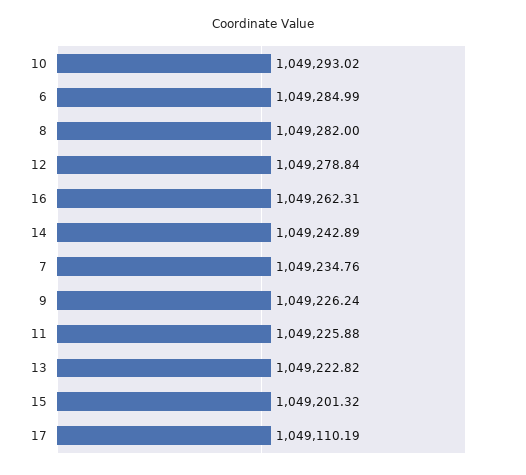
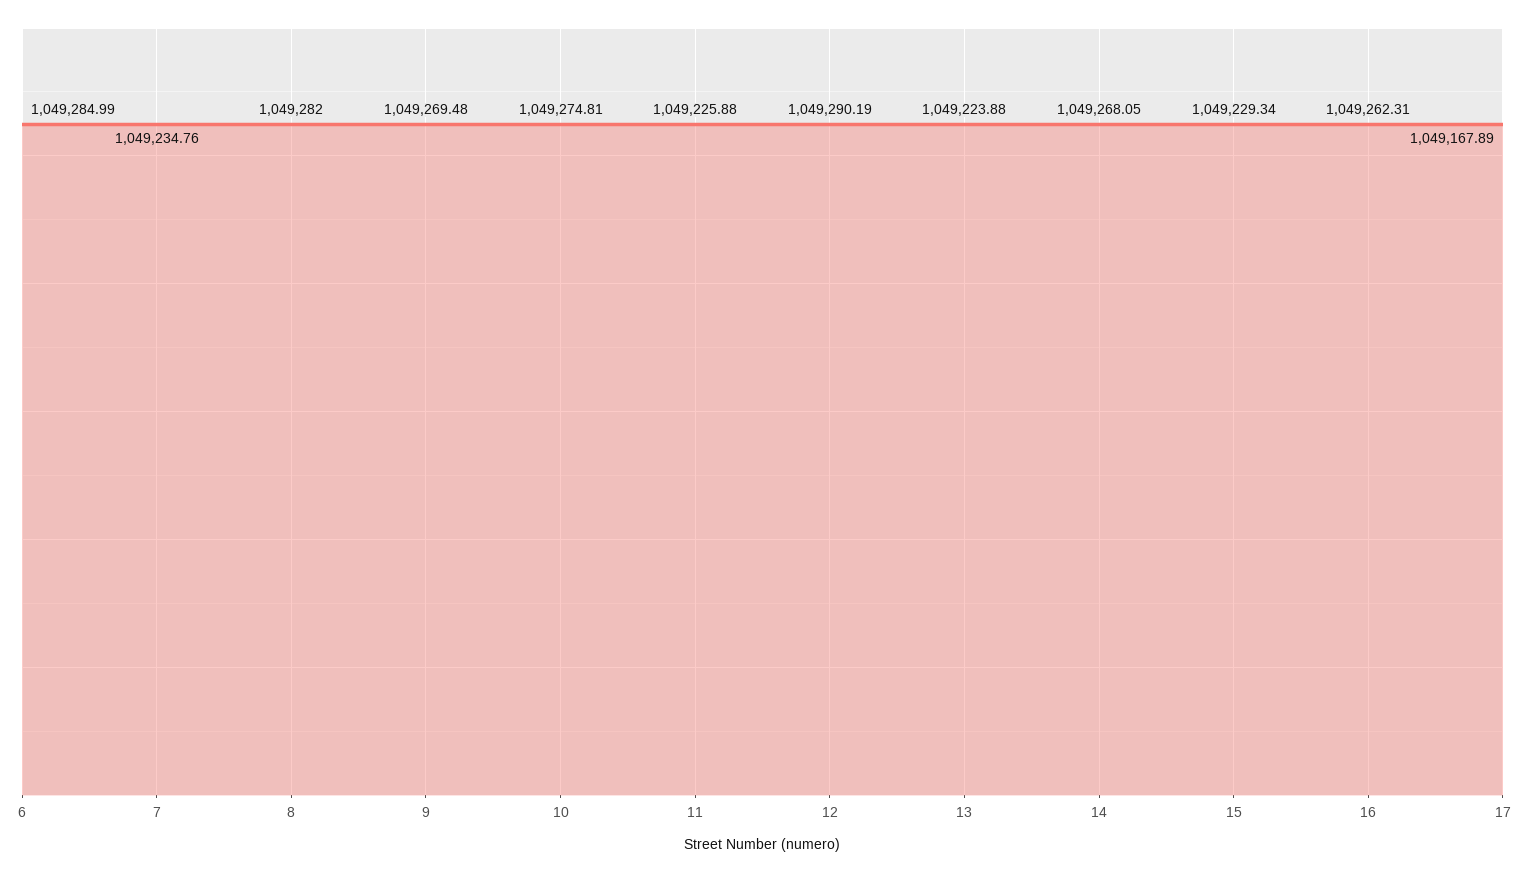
  {
-   "10": 1049293.02,
+   "10": 1049274.81,
    "6": 1049284.99,
    "8": 1049282,
-   "12": 1049278.84,
+   "12": 1049290.19,
    "16": 1049262.31,
-   "14": 1049242.89,
+   "14": 1049268.05,
    "7": 1049234.76,
-   "9": 1049226.24,
+   "9": 1049269.48,
    "11": 1049225.88,
-   "13": 1049222.82,
+   "13": 1049223.88,
-   "15": 1049201.32,
+   "15": 1049229.34,
-   "17": 1049110.19
+   "17": 1049167.89
  }

